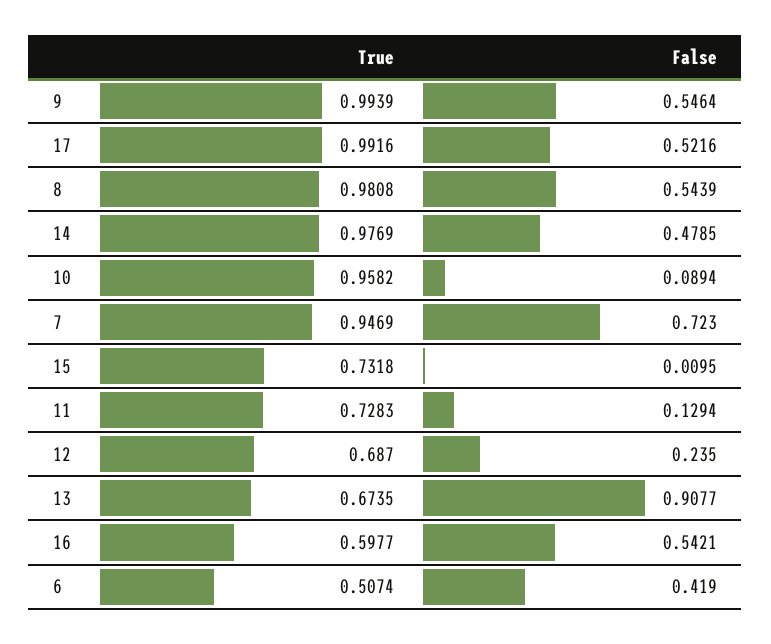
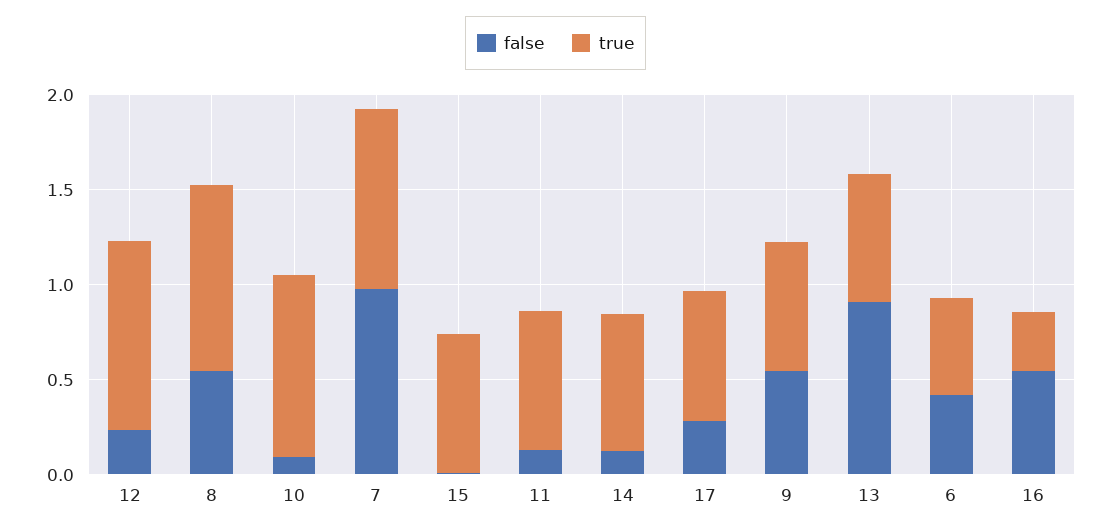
  {
    "True": {
-     "9": 0.9939,
+     "9": 0.7,
-     "17": 0.9916,
+     "17": 0.7,
      "8": 0.9808,
-     "14": 0.9769,
+     "14": 0.7,
      "10": 0.9582,
      "7": 0.9469,
      "15": 0.7318,
      "11": 0.7283,
-     "12": 0.687,
+     "12": 1,
      "13": 0.6735,
-     "16": 0.5977,
+     "16": 0.3,
      "6": 0.5074
    },
    "False": {
      "9": 0.5464,
-     "17": 0.5216,
+     "17": 0.3,
      "8": 0.5439,
-     "14": 0.4785,
+     "14": 0.1,
      "10": 0.0894,
-     "7": 0.723,
+     "7": 1,
      "15": 0.0095,
      "11": 0.1294,
      "12": 0.235,
      "13": 0.9077,
      "16": 0.5421,
      "6": 0.419
    }
  }

